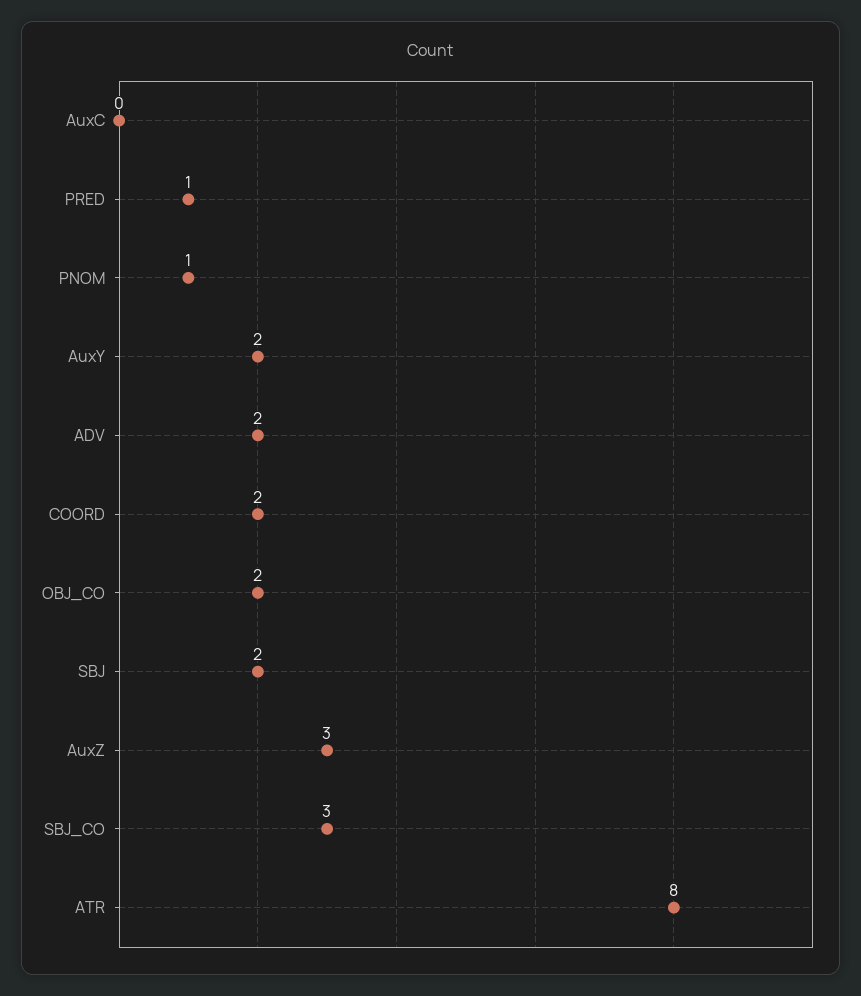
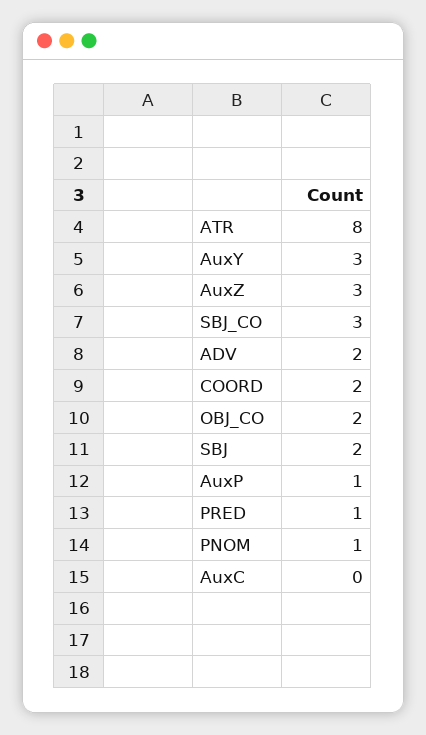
  {
    "AuxC": 0,
    "PRED": 1,
    "PNOM": 1,
-   "AuxY": 2,
+   "AuxY": 3,
    "ADV": 2,
    "COORD": 2,
    "OBJ_CO": 2,
    "SBJ": 2,
    "AuxZ": 3,
    "SBJ_CO": 3,
-   "ATR": 8
+   "ATR": 8,
+   "AuxP": 1
  }

